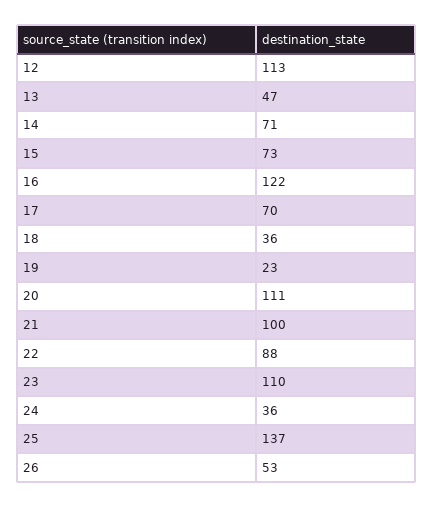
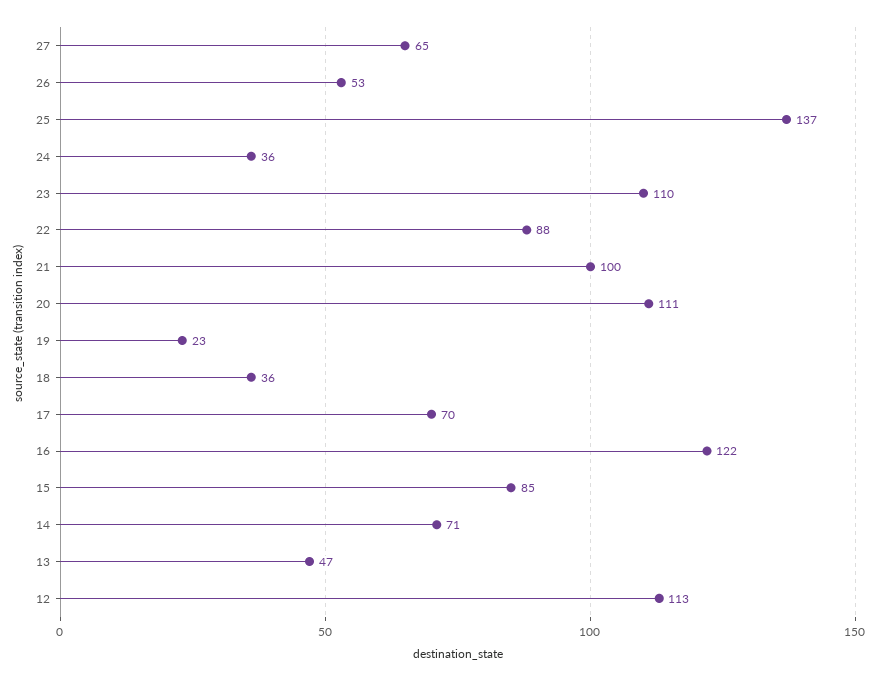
  {
    "12": 113,
    "13": 47,
    "14": 71,
-   "15": 73,
+   "15": 85,
    "16": 122,
    "17": 70,
    "18": 36,
    "19": 23,
    "20": 111,
    "21": 100,
    "22": 88,
    "23": 110,
    "24": 36,
    "25": 137,
-   "26": 53
+   "26": 53,
+   "27": 65
  }

